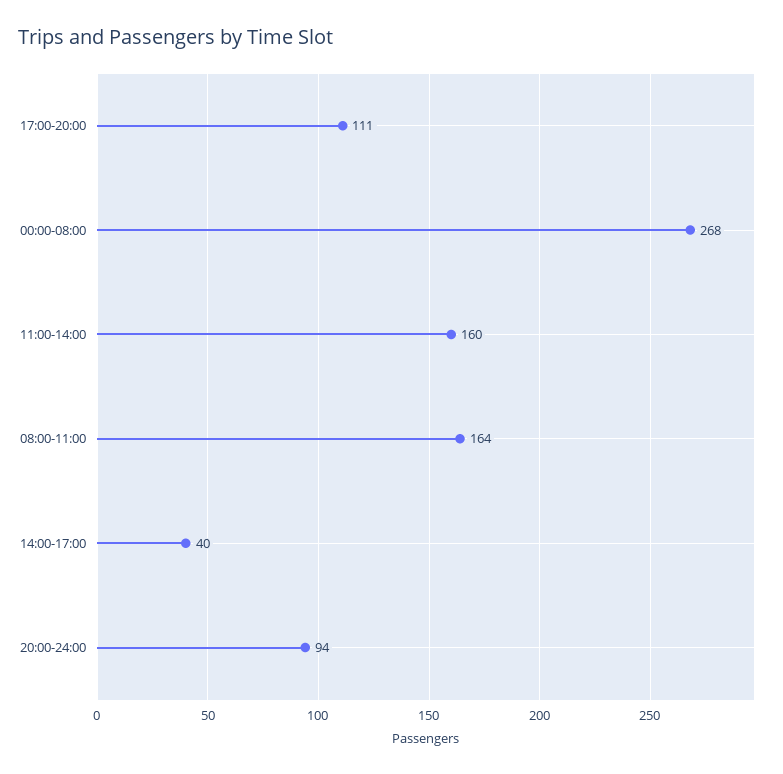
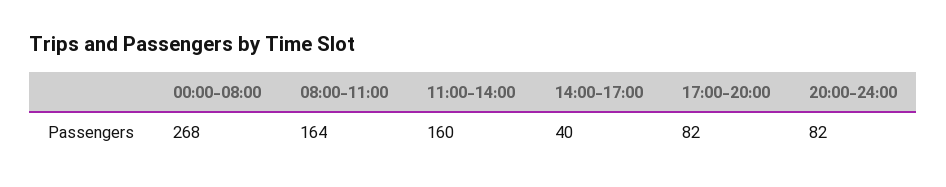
  {
-   "17:00-20:00": 111,
+   "17:00-20:00": 82,
    "00:00-08:00": 268,
    "11:00-14:00": 160,
    "08:00-11:00": 164,
    "14:00-17:00": 40,
-   "20:00-24:00": 94
+   "20:00-24:00": 82
  }

